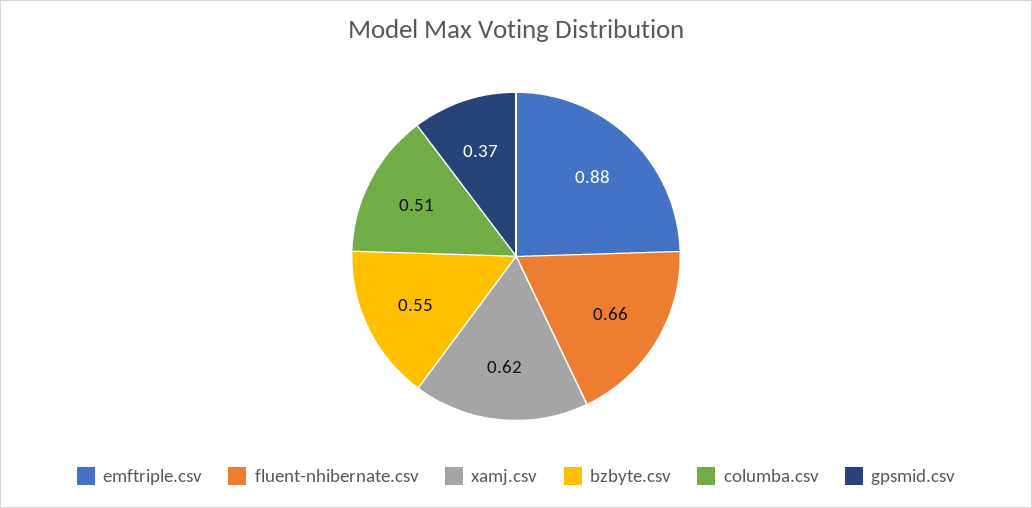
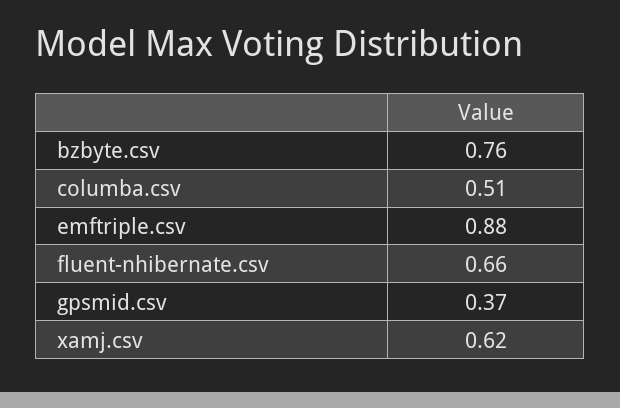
  {
    "emftriple.csv": 0.88,
    "fluent-nhibernate.csv": 0.66,
    "xamj.csv": 0.62,
-   "bzbyte.csv": 0.55,
+   "bzbyte.csv": 0.76,
    "columba.csv": 0.51,
    "gpsmid.csv": 0.37
  }

